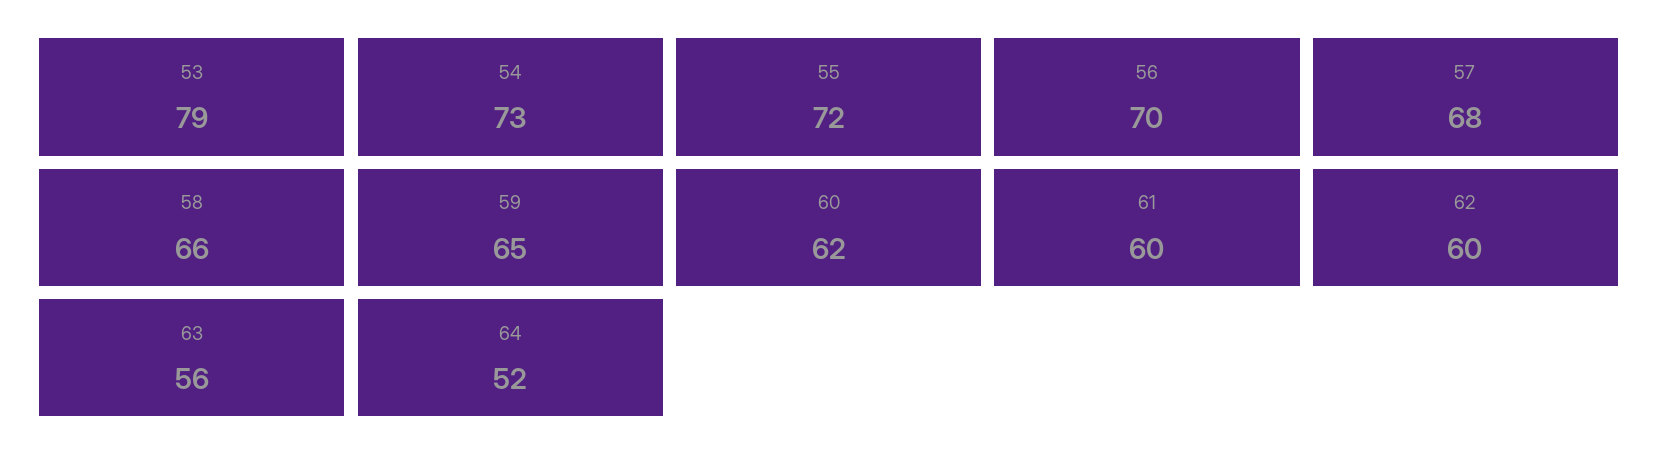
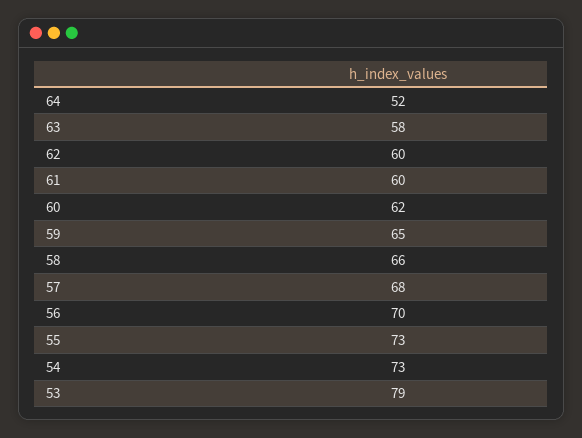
  {
    "53": 79,
    "54": 73,
-   "55": 72,
+   "55": 73,
    "56": 70,
    "57": 68,
    "58": 66,
    "59": 65,
    "60": 62,
    "61": 60,
    "62": 60,
-   "63": 56,
+   "63": 58,
    "64": 52
  }

